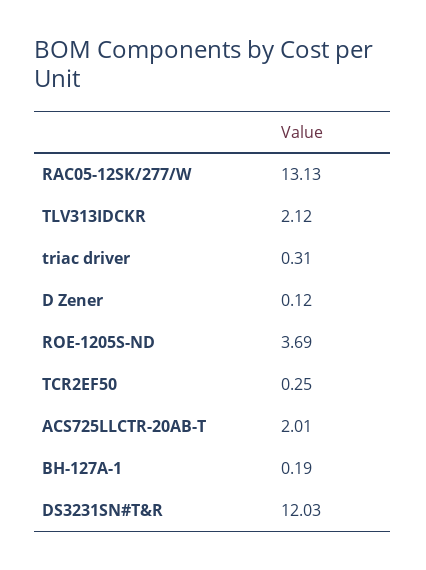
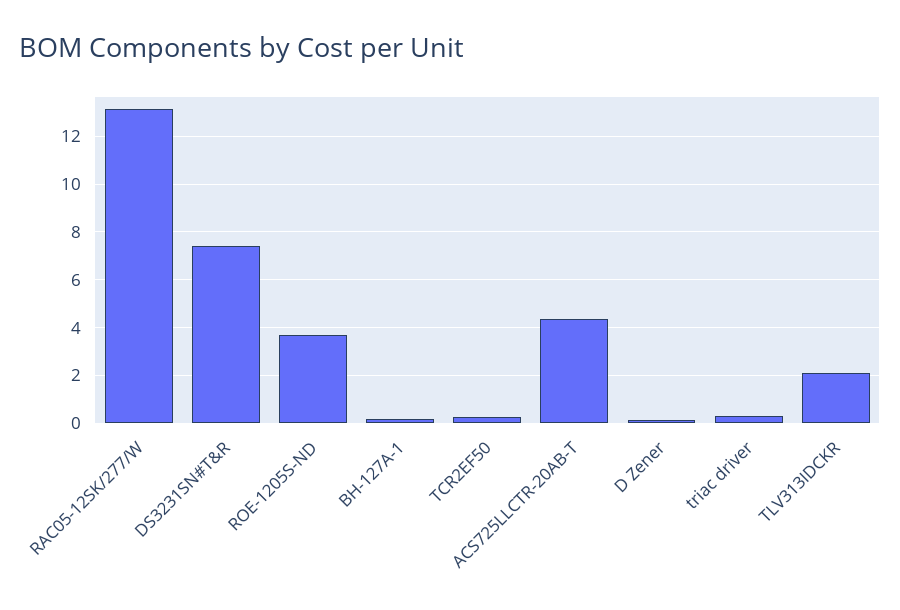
  {
    "RAC05-12SK/277/W": 13.13,
    "TLV313IDCKR": 2.12,
    "triac driver": 0.31,
    "D Zener": 0.12,
    "ROE-1205S-ND": 3.69,
    "TCR2EF50": 0.25,
-   "ACS725LLCTR-20AB-T": 2.01,
+   "ACS725LLCTR-20AB-T": 4.5,
    "BH-127A-1": 0.19,
-   "DS3231SN#T&R": 12.03
+   "DS3231SN#T&R": 7.5
  }

